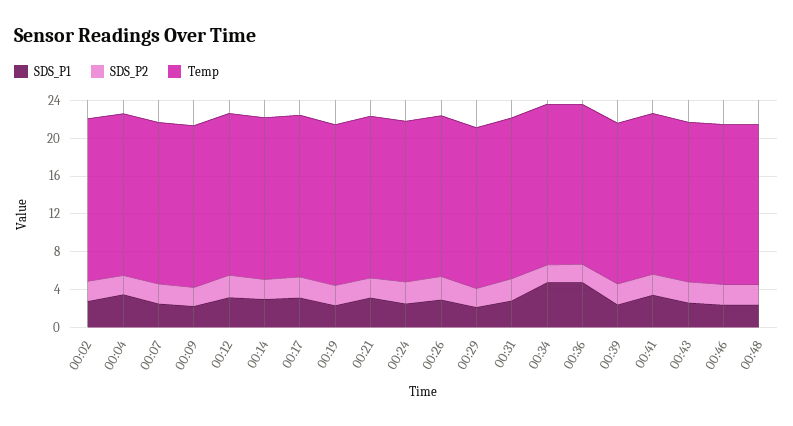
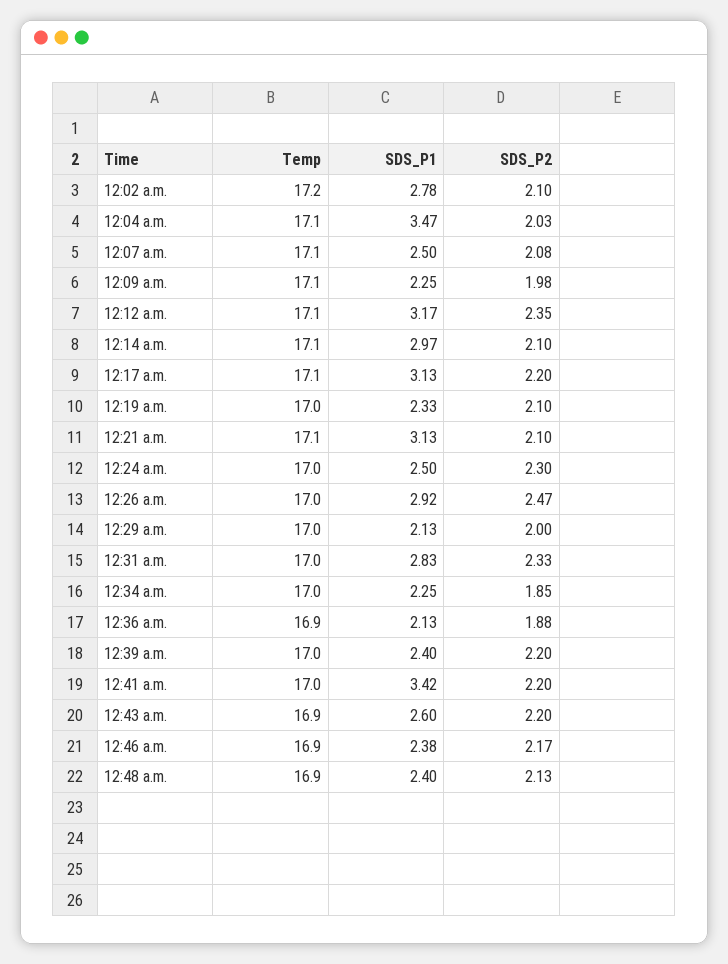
  {
    "SDS_P1": {
      "00:02": 2.78,
      "00:04": 3.47,
      "00:07": 2.5,
      "00:09": 2.25,
      "00:12": 3.17,
      "00:14": 2.97,
      "00:17": 3.13,
      "00:19": 2.33,
      "00:21": 3.13,
      "00:24": 2.5,
      "00:26": 2.92,
      "00:29": 2.13,
      "00:31": 2.83,
-     "00:34": 5,
+     "00:34": 2.25,
-     "00:36": 5,
+     "00:36": 2.13,
      "00:39": 2.4,
      "00:41": 3.42,
      "00:43": 2.6,
      "00:46": 2.38,
      "00:48": 2.4
    },
    "SDS_P2": {
      "00:02": 2.1,
      "00:04": 2.03,
      "00:07": 2.08,
      "00:09": 1.98,
      "00:12": 2.35,
      "00:14": 2.1,
      "00:17": 2.2,
      "00:19": 2.1,
      "00:21": 2.1,
      "00:24": 2.3,
      "00:26": 2.47,
      "00:29": 2,
      "00:31": 2.33,
      "00:34": 1.85,
      "00:36": 1.88,
      "00:39": 2.2,
      "00:41": 2.2,
      "00:43": 2.2,
      "00:46": 2.17,
      "00:48": 2.13
    },
    "Temp": {
      "00:02": 17.2,
      "00:04": 17.1,
      "00:07": 17.1,
      "00:09": 17.1,
      "00:12": 17.1,
      "00:14": 17.1,
      "00:17": 17.1,
      "00:19": 17,
      "00:21": 17.1,
      "00:24": 17,
      "00:26": 17,
      "00:29": 17,
      "00:31": 17,
      "00:34": 17,
      "00:36": 16.9,
      "00:39": 17,
      "00:41": 17,
      "00:43": 16.9,
      "00:46": 16.9,
      "00:48": 16.9
    }
  }

